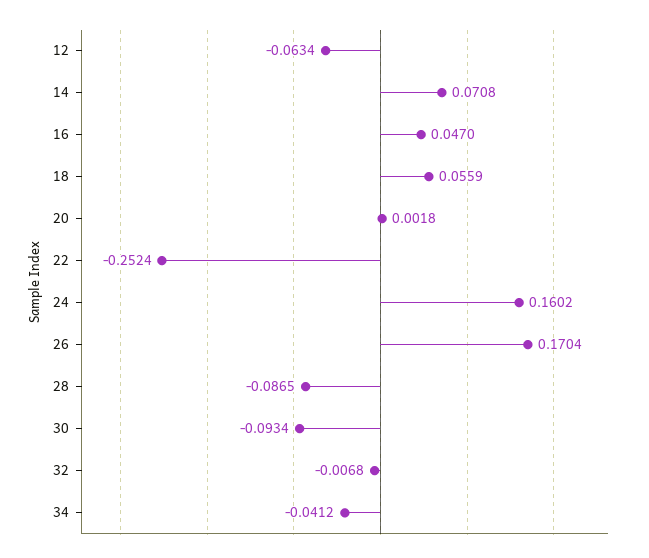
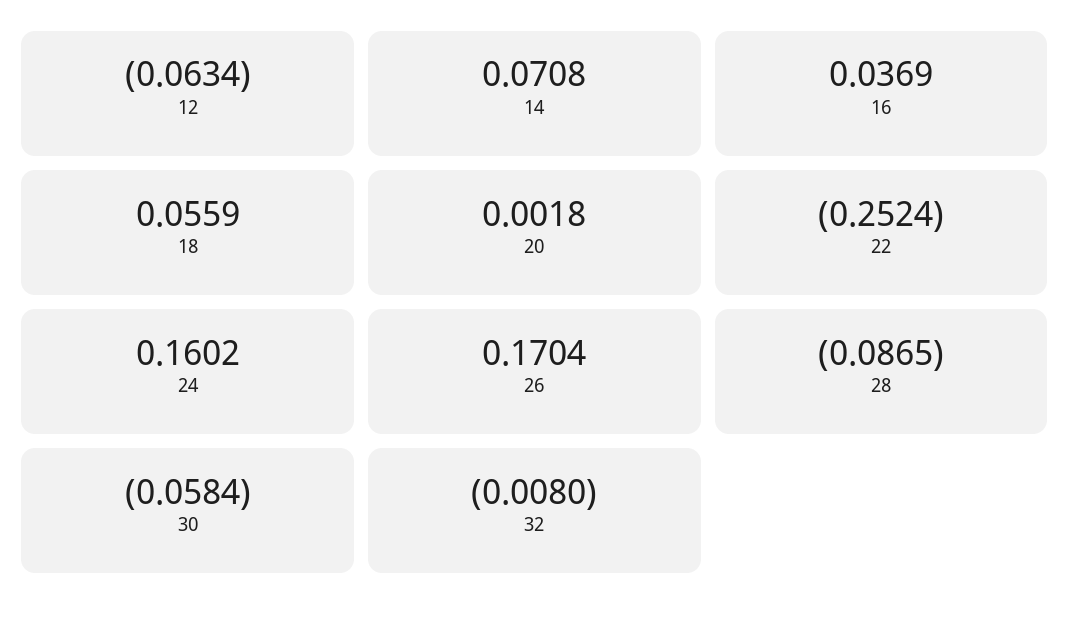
  {
    "12": -0.0634,
    "14": 0.0708,
-   "16": 0.047,
+   "16": 0.0369,
    "18": 0.0559,
    "20": 0.0018,
    "22": -0.2524,
    "24": 0.1602,
    "26": 0.1704,
    "28": -0.0865,
-   "30": -0.0934,
+   "30": -0.0584,
-   "32": -0.0068,
+   "32": -0.008
-   "34": -0.0412
  }

